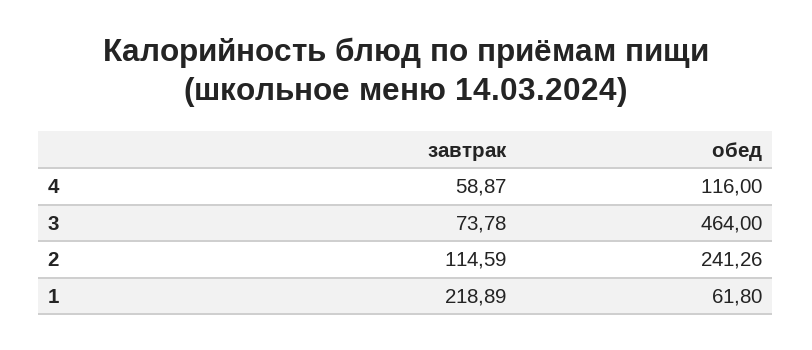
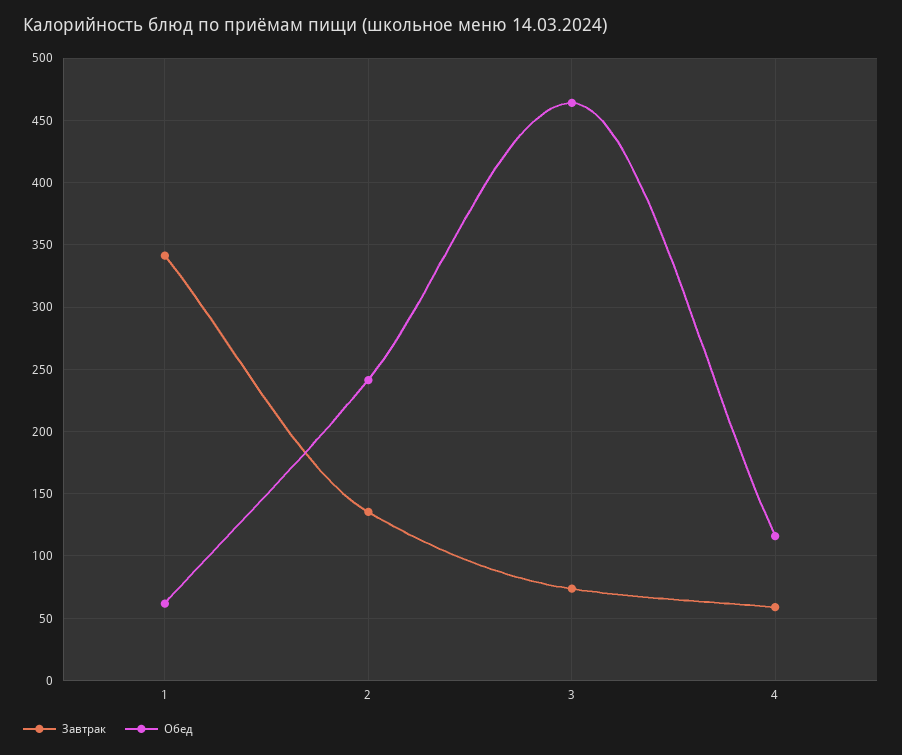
  {
    "завтрак": {
      "4": 58.87,
      "3": 73.78,
-     "2": 114.59,
+     "2": 135,
-     "1": 218.89
+     "1": 340
    },
    "обед": {
      "4": 116,
      "3": 464,
      "2": 241.26,
      "1": 61.8
    }
  }

